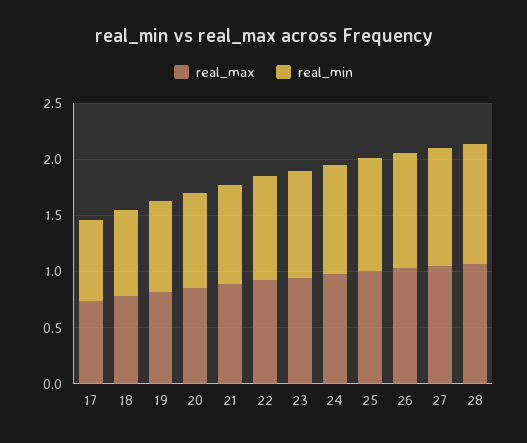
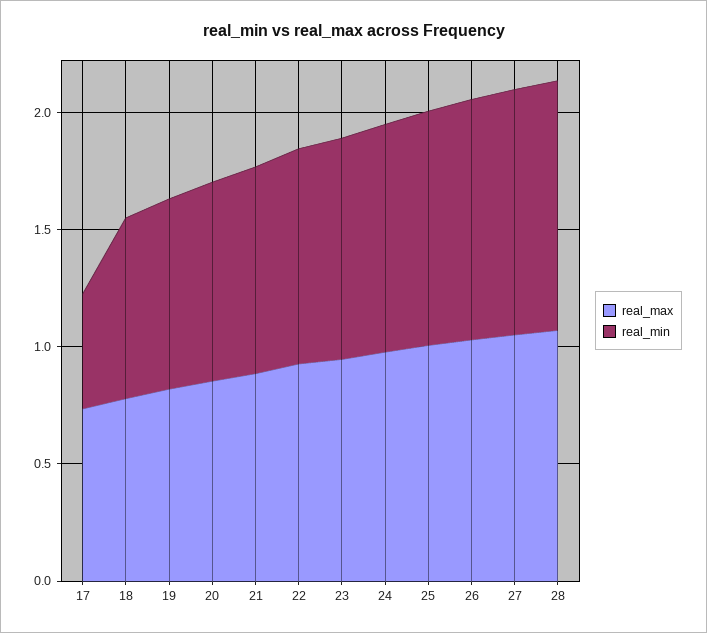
  {
    "real_max": {
      "17": 0.7,
      "18": 0.8,
      "19": 0.8,
      "20": 0.9,
      "21": 0.9,
      "22": 0.9,
      "23": 0.9,
      "24": 1,
      "25": 1,
      "26": 1,
      "27": 1.1,
      "28": 1.1
    },
    "real_min": {
-     "17": 0.7,
+     "17": 0.5,
      "18": 0.8,
      "19": 0.8,
      "20": 0.8,
      "21": 0.9,
      "22": 0.9,
      "23": 0.9,
      "24": 1,
      "25": 1,
      "26": 1,
      "27": 1,
      "28": 1.1
    }
  }

